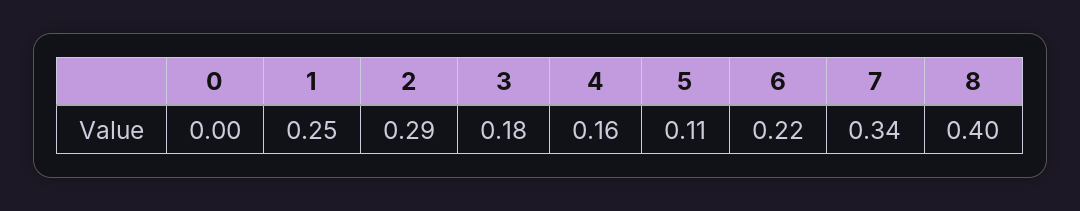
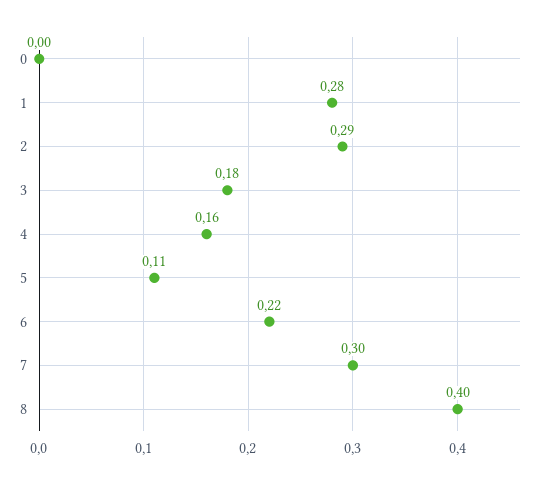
  {
    "0": 0,
-   "1": 0.25,
+   "1": 0.28,
    "2": 0.29,
    "3": 0.18,
    "4": 0.16,
    "5": 0.11,
    "6": 0.22,
-   "7": 0.34,
+   "7": 0.3,
    "8": 0.4
  }

